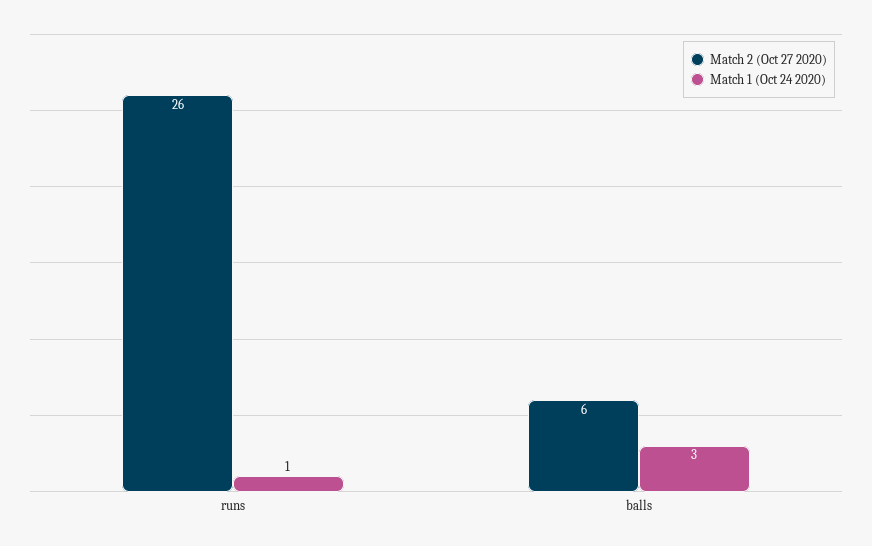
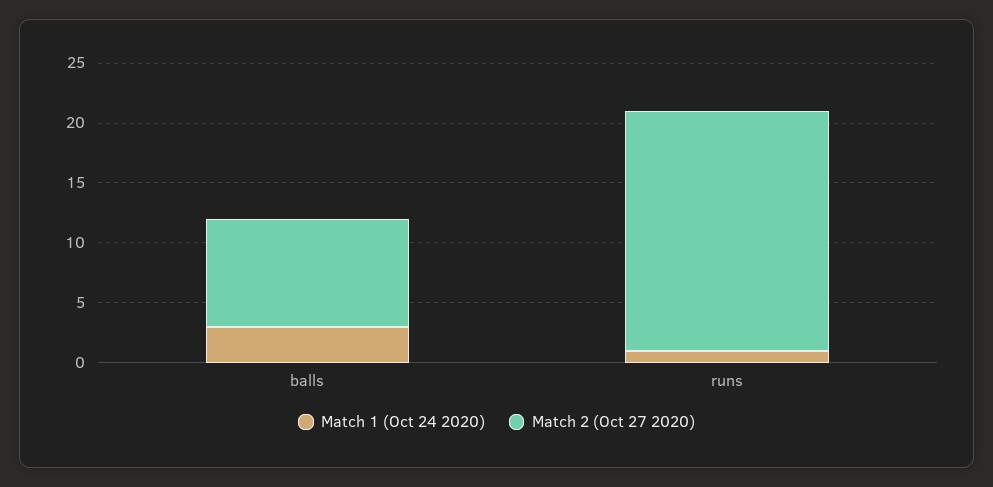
  {
    "Match 2 (Oct 27 2020)": {
-     "runs": 26,
+     "runs": 20,
-     "balls": 6
+     "balls": 9
    },
    "Match 1 (Oct 24 2020)": {
      "runs": 1,
      "balls": 3
    }
  }

